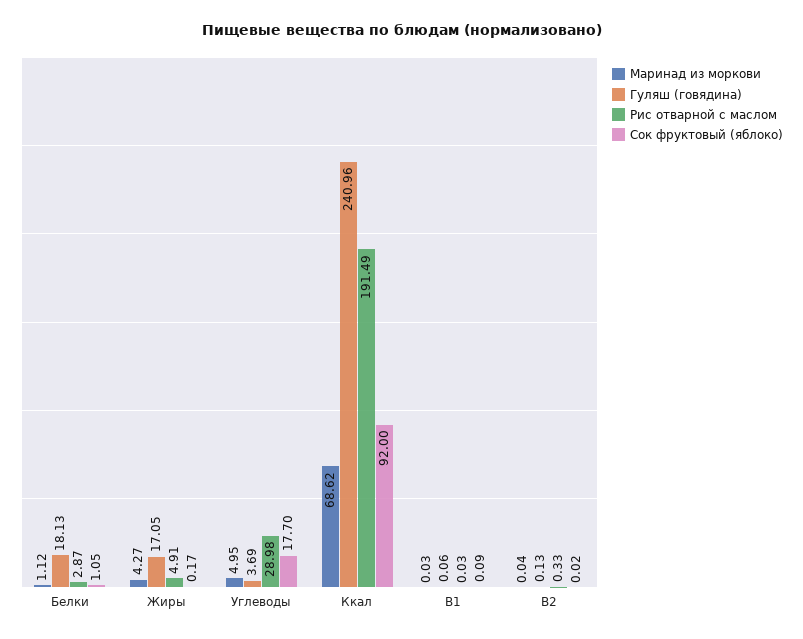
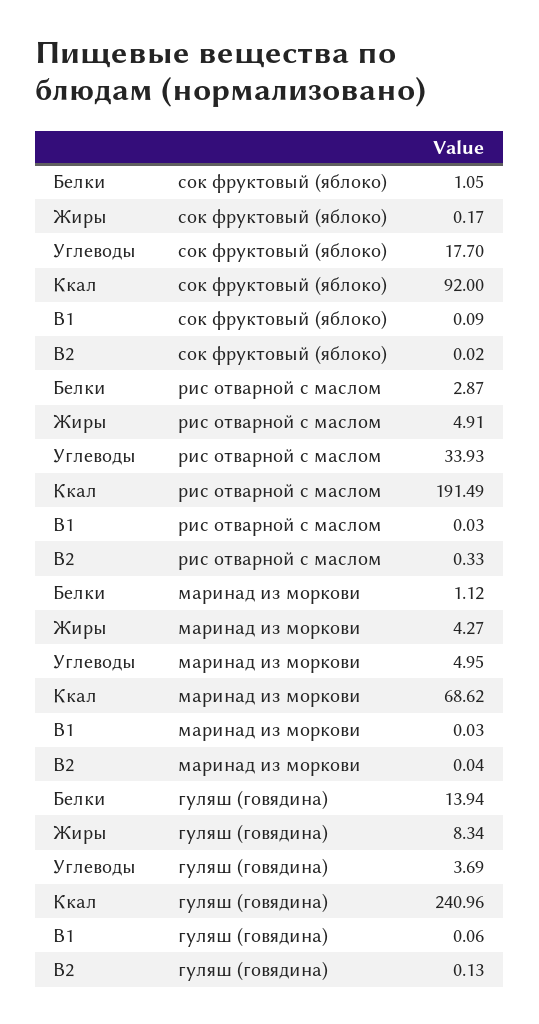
  {
    "Маринад из моркови": {
      "Белки": 1.12,
      "Жиры": 4.27,
      "Углеводы": 4.95,
      "Ккал": 68.62,
      "B1": 0.03,
      "B2": 0.04
    },
    "Гуляш (говядина)": {
-     "Белки": 18.13,
+     "Белки": 13.94,
-     "Жиры": 17.05,
+     "Жиры": 8.34,
      "Углеводы": 3.69,
      "Ккал": 240.96,
      "B1": 0.06,
      "B2": 0.13
    },
    "Рис отварной с маслом": {
      "Белки": 2.87,
      "Жиры": 4.91,
-     "Углеводы": 28.98,
+     "Углеводы": 33.93,
      "Ккал": 191.49,
      "B1": 0.03,
      "B2": 0.33
    },
    "Сок фруктовый (яблоко)": {
      "Белки": 1.05,
      "Жиры": 0.17,
      "Углеводы": 17.7,
      "Ккал": 92,
      "B1": 0.09,
      "B2": 0.02
    }
  }

